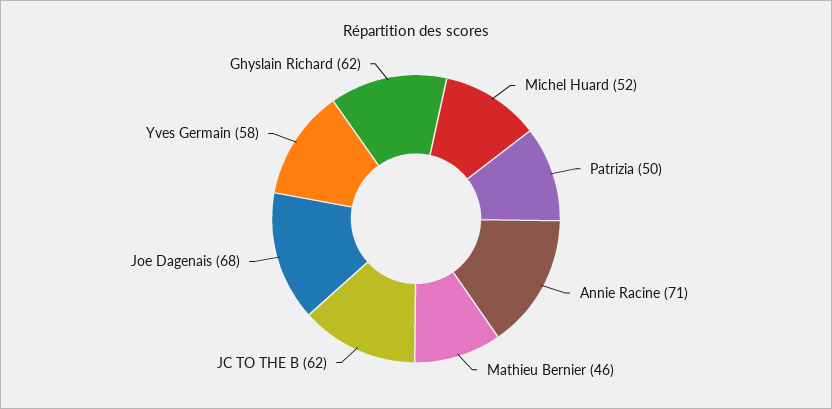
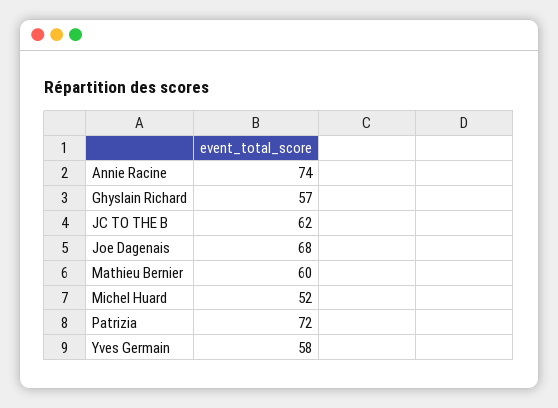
  {
    "Michel Huard": 52,
-   "Patrizia": 50,
+   "Patrizia": 72,
-   "Annie Racine": 71,
+   "Annie Racine": 74,
-   "Mathieu Bernier": 46,
+   "Mathieu Bernier": 60,
    "JC TO THE B": 62,
    "Joe Dagenais": 68,
    "Yves Germain": 58,
-   "Ghyslain Richard": 62
+   "Ghyslain Richard": 57
  }

